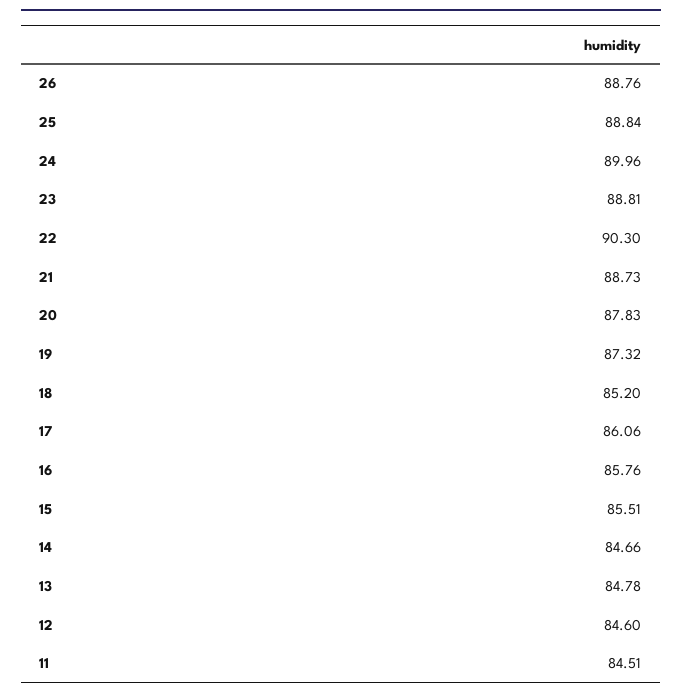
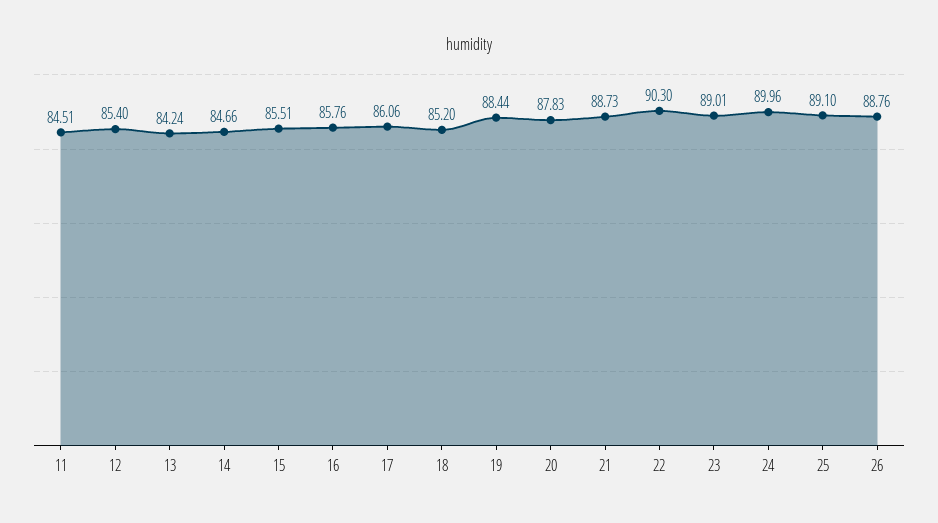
  {
    "26": 88.76,
-   "25": 88.84,
+   "25": 89.1,
    "24": 89.96,
-   "23": 88.81,
+   "23": 89.01,
    "22": 90.3,
    "21": 88.73,
    "20": 87.83,
-   "19": 87.32,
+   "19": 88.44,
    "18": 85.2,
    "17": 86.06,
    "16": 85.76,
    "15": 85.51,
    "14": 84.66,
-   "13": 84.78,
+   "13": 84.24,
-   "12": 84.6,
+   "12": 85.4,
    "11": 84.51
  }

